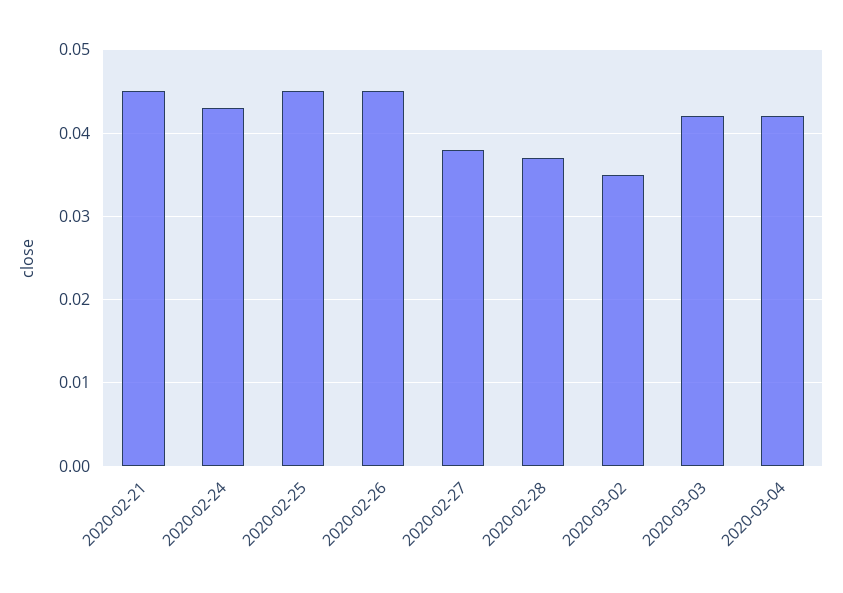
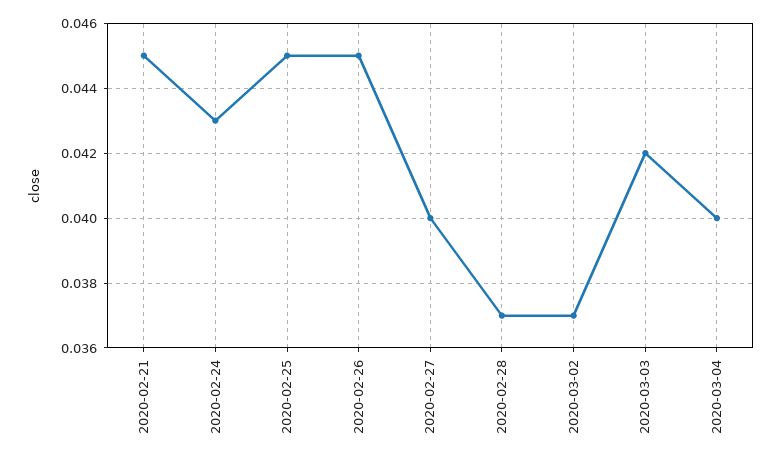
  {
    "2020-02-21": 0.045,
    "2020-02-24": 0.043,
    "2020-02-25": 0.045,
    "2020-02-26": 0.045,
-   "2020-02-27": 0.038,
+   "2020-02-27": 0.04,
    "2020-02-28": 0.037,
-   "2020-03-02": 0.035,
+   "2020-03-02": 0.037,
    "2020-03-03": 0.042,
-   "2020-03-04": 0.042
+   "2020-03-04": 0.04
  }

